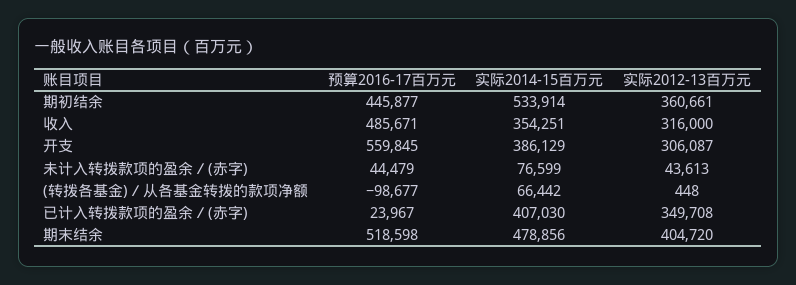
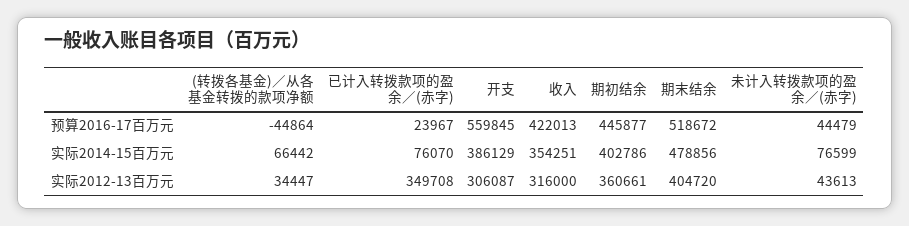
  {
    "预算2016-17百万元": {
      "期初结余": 445877,
-     "收入": 485671,
+     "收入": 422013,
      "开支": 559845,
      "未计入转拨款项的盈余／(赤字)": 44479,
-     "(转拨各基金)／从各基金转拨的款项净额": -98677,
+     "(转拨各基金)／从各基金转拨的款项净额": -44864,
      "已计入转拨款项的盈余／(赤字)": 23967,
-     "期末结余": 518598
+     "期末结余": 518672
    },
    "实际2014-15百万元": {
-     "期初结余": 533914,
+     "期初结余": 402786,
      "收入": 354251,
      "开支": 386129,
      "未计入转拨款项的盈余／(赤字)": 76599,
      "(转拨各基金)／从各基金转拨的款项净额": 66442,
-     "已计入转拨款项的盈余／(赤字)": 407030,
+     "已计入转拨款项的盈余／(赤字)": 76070,
      "期末结余": 478856
    },
    "实际2012-13百万元": {
      "期初结余": 360661,
      "收入": 316000,
      "开支": 306087,
      "未计入转拨款项的盈余／(赤字)": 43613,
-     "(转拨各基金)／从各基金转拨的款项净额": 448,
+     "(转拨各基金)／从各基金转拨的款项净额": 34447,
      "已计入转拨款项的盈余／(赤字)": 349708,
      "期末结余": 404720
    }
  }

